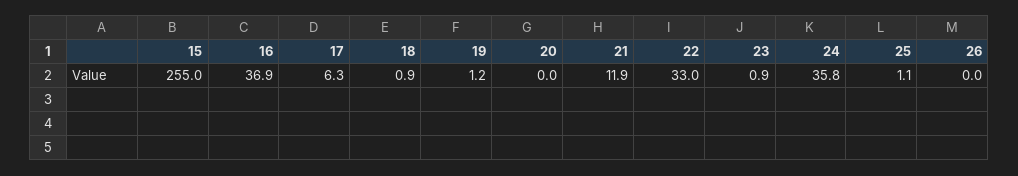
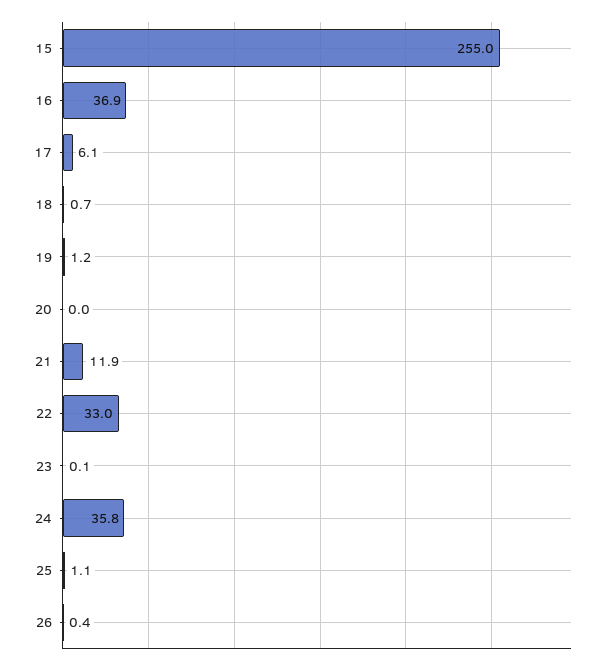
  {
    "15": 255,
    "16": 36.9,
-   "17": 6.3,
+   "17": 6.1,
-   "18": 0.9,
+   "18": 0.7,
    "19": 1.2,
    "20": 0,
    "21": 11.9,
    "22": 33,
-   "23": 0.9,
+   "23": 0.1,
    "24": 35.8,
    "25": 1.1,
-   "26": 0
+   "26": 0.4
  }

